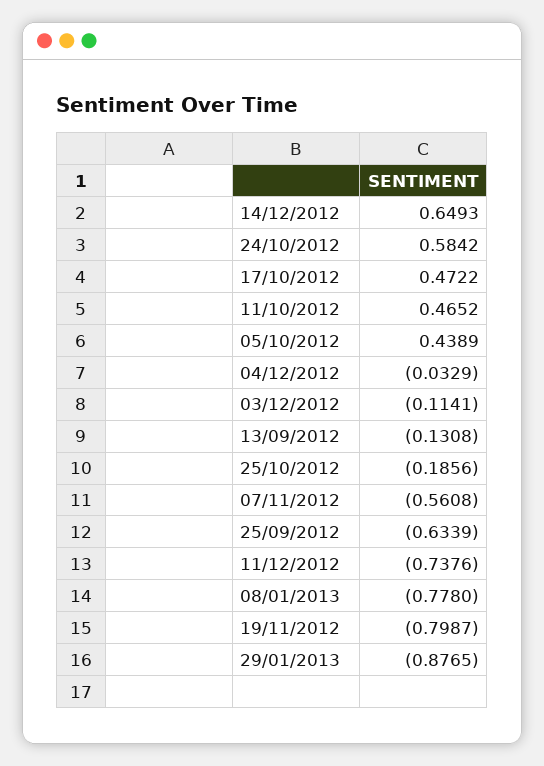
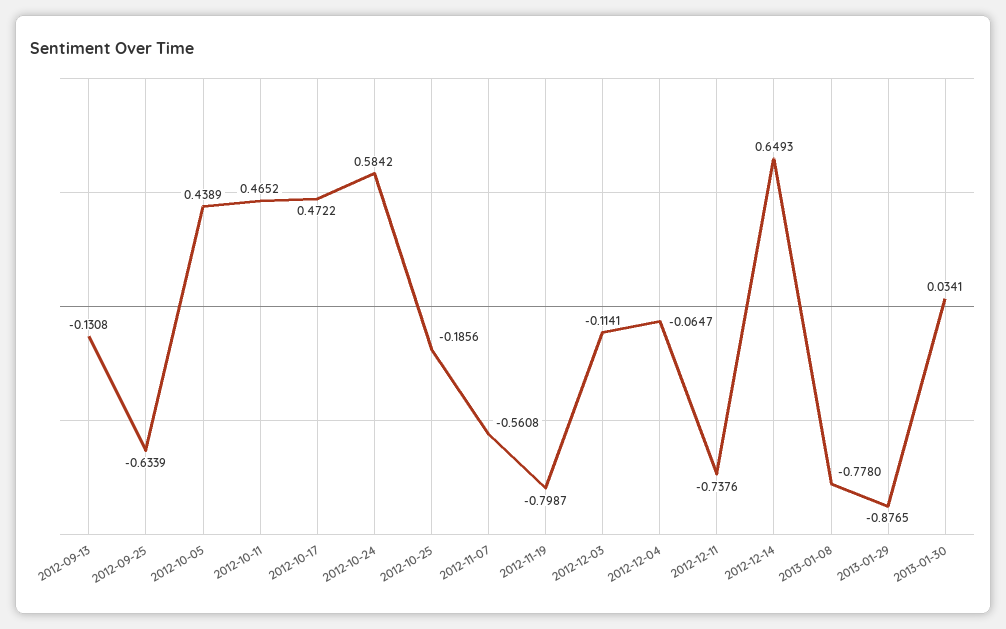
  {
    "14/12/2012": 0.6493,
    "24/10/2012": 0.5842,
    "17/10/2012": 0.4722,
    "11/10/2012": 0.4652,
    "05/10/2012": 0.4389,
-   "04/12/2012": -0.0329,
+   "04/12/2012": -0.0647,
    "03/12/2012": -0.1141,
    "13/09/2012": -0.1308,
    "25/10/2012": -0.1856,
    "07/11/2012": -0.5608,
    "25/09/2012": -0.6339,
    "11/12/2012": -0.7376,
    "08/01/2013": -0.778,
    "19/11/2012": -0.7987,
-   "29/01/2013": -0.8765
+   "29/01/2013": -0.8765,
+   "2013-01-30": 0.0341
  }

